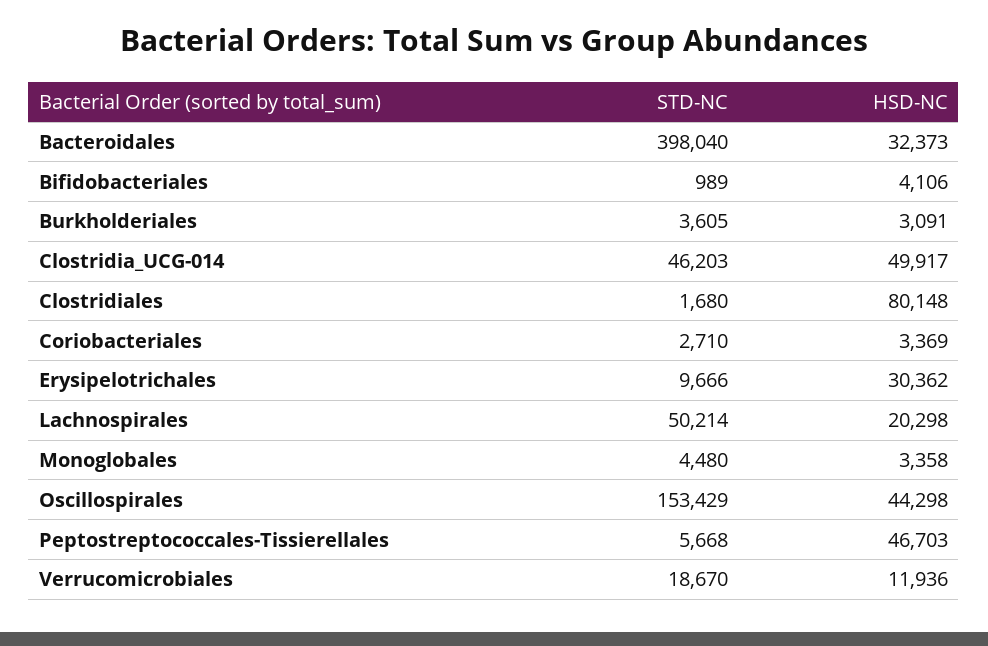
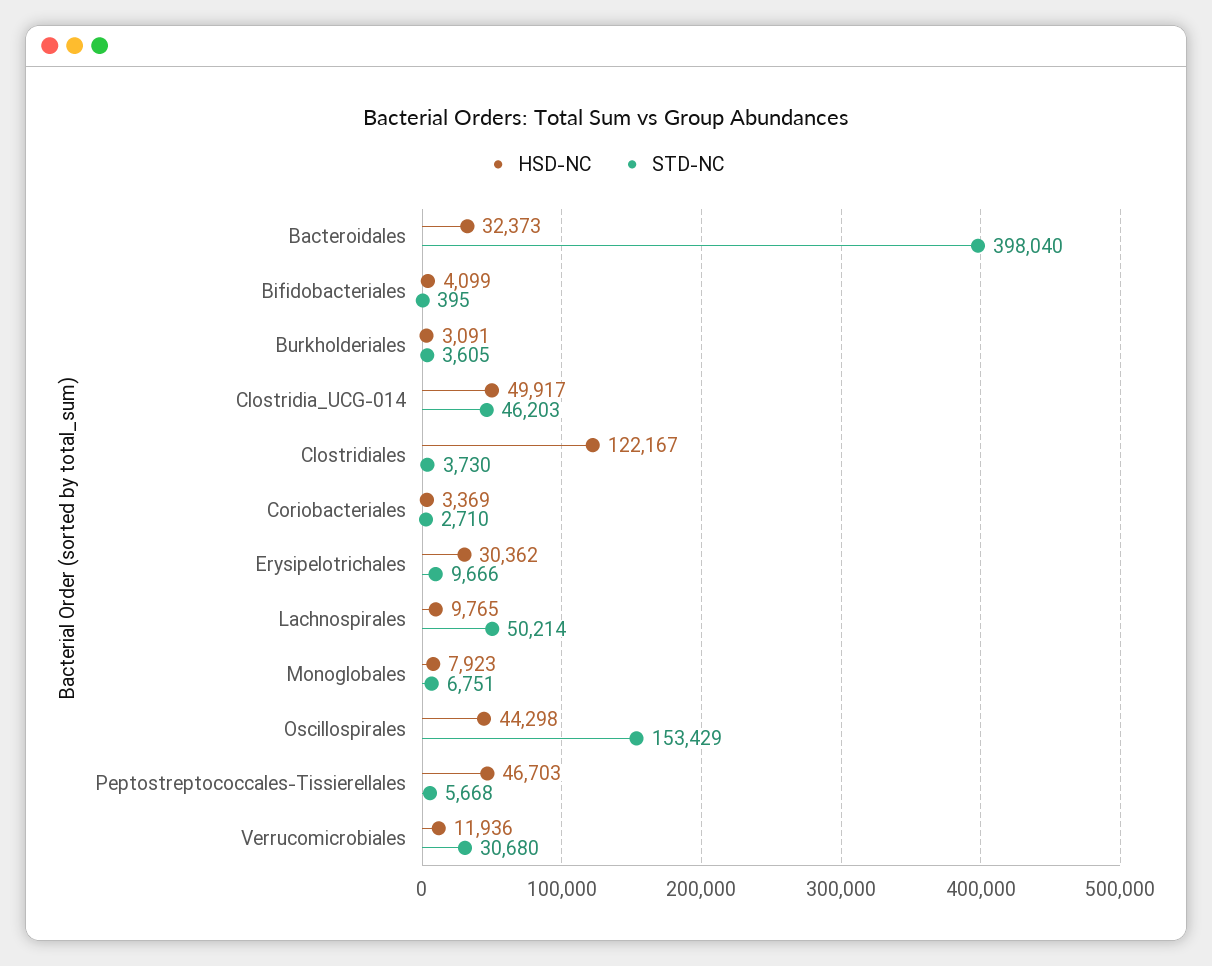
  {
    "STD-NC": {
      "Bacteroidales": 398040,
-     "Bifidobacteriales": 989,
+     "Bifidobacteriales": 395,
      "Burkholderiales": 3605,
      "Clostridia_UCG-014": 46203,
-     "Clostridiales": 1680,
+     "Clostridiales": 3730,
      "Coriobacteriales": 2710,
      "Erysipelotrichales": 9666,
      "Lachnospirales": 50214,
-     "Monoglobales": 4480,
+     "Monoglobales": 6751,
      "Oscillospirales": 153429,
      "Peptostreptococcales-Tissierellales": 5668,
-     "Verrucomicrobiales": 18670
+     "Verrucomicrobiales": 30680
    },
    "HSD-NC": {
      "Bacteroidales": 32373,
-     "Bifidobacteriales": 4106,
+     "Bifidobacteriales": 4099,
      "Burkholderiales": 3091,
      "Clostridia_UCG-014": 49917,
-     "Clostridiales": 80148,
+     "Clostridiales": 122167,
      "Coriobacteriales": 3369,
      "Erysipelotrichales": 30362,
-     "Lachnospirales": 20298,
+     "Lachnospirales": 9765,
-     "Monoglobales": 3358,
+     "Monoglobales": 7923,
      "Oscillospirales": 44298,
      "Peptostreptococcales-Tissierellales": 46703,
      "Verrucomicrobiales": 11936
    }
  }

